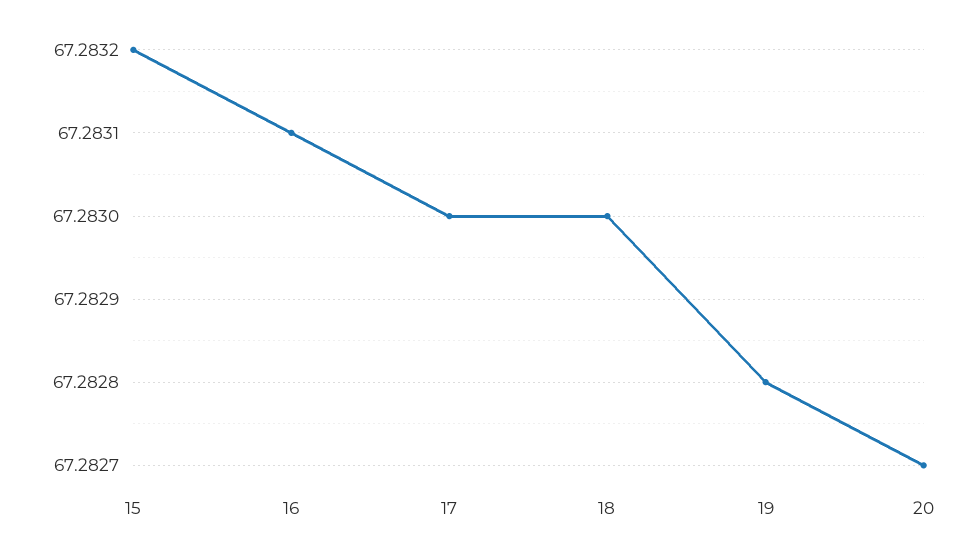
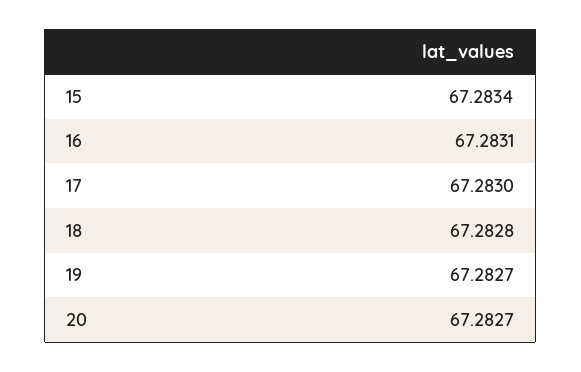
  {
-   "15": 67.2832,
+   "15": 67.2834,
    "16": 67.2831,
    "17": 67.283,
-   "18": 67.283,
+   "18": 67.2828,
-   "19": 67.2828,
+   "19": 67.2827,
    "20": 67.2827
  }

